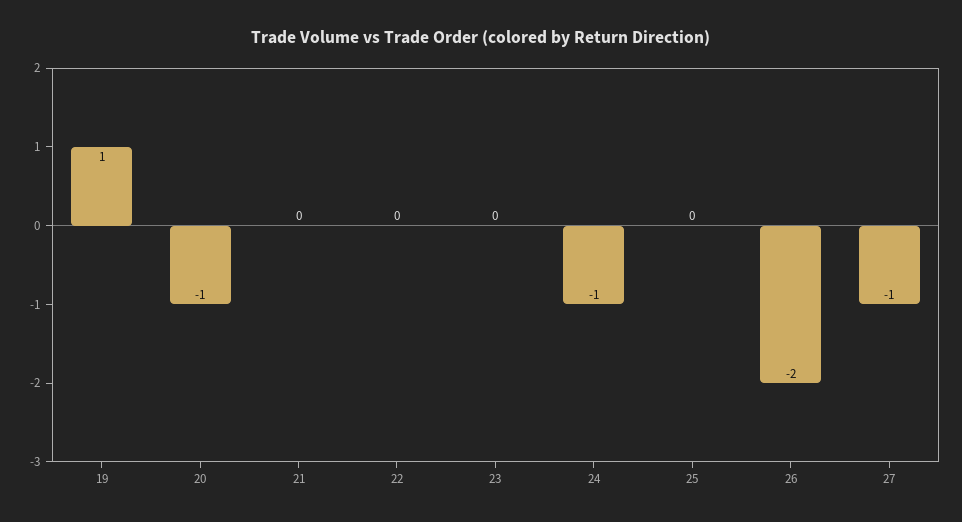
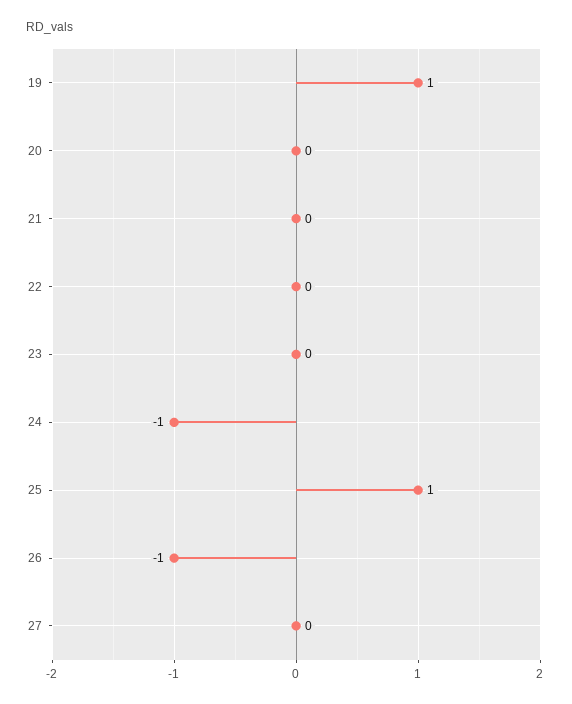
  {
    "19": 1,
-   "20": -1,
+   "20": 0,
    "21": 0,
    "22": 0,
    "23": 0,
    "24": -1,
-   "25": 0,
+   "25": 1,
-   "26": -2,
+   "26": -1,
-   "27": -1
+   "27": 0
  }

